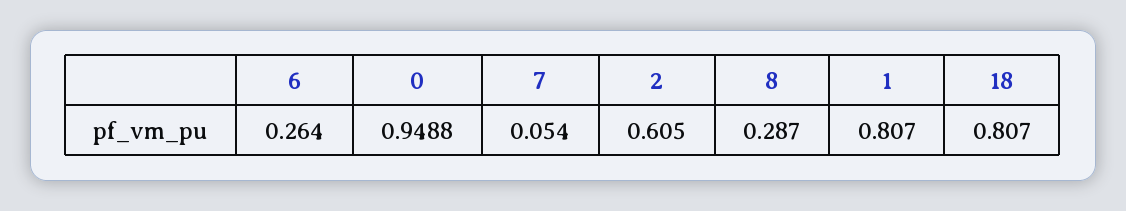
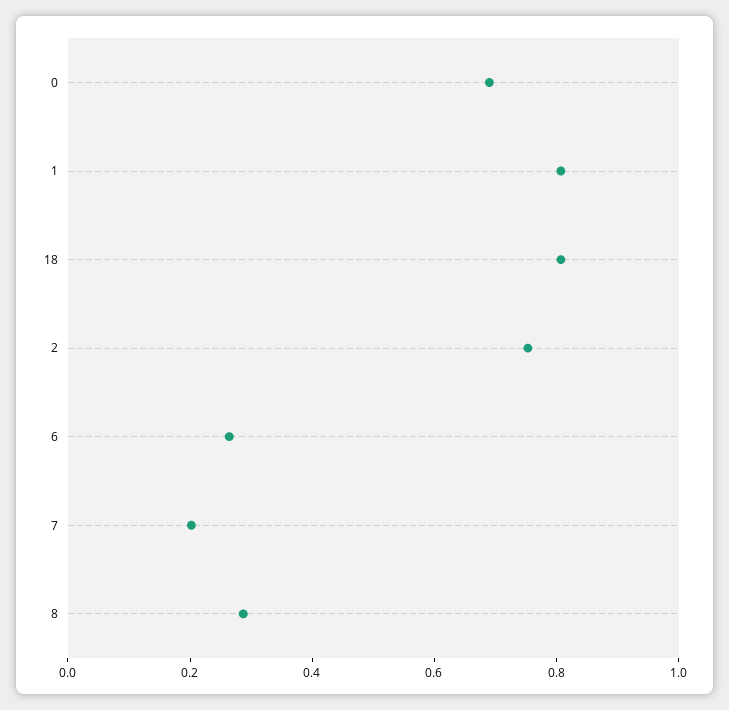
  {
    "6": 0.264,
-   "0": 0.9488,
+   "0": 0.7,
-   "7": 0.054,
+   "7": 0.2,
-   "2": 0.605,
+   "2": 0.75,
    "8": 0.287,
    "1": 0.807,
    "18": 0.807
  }

